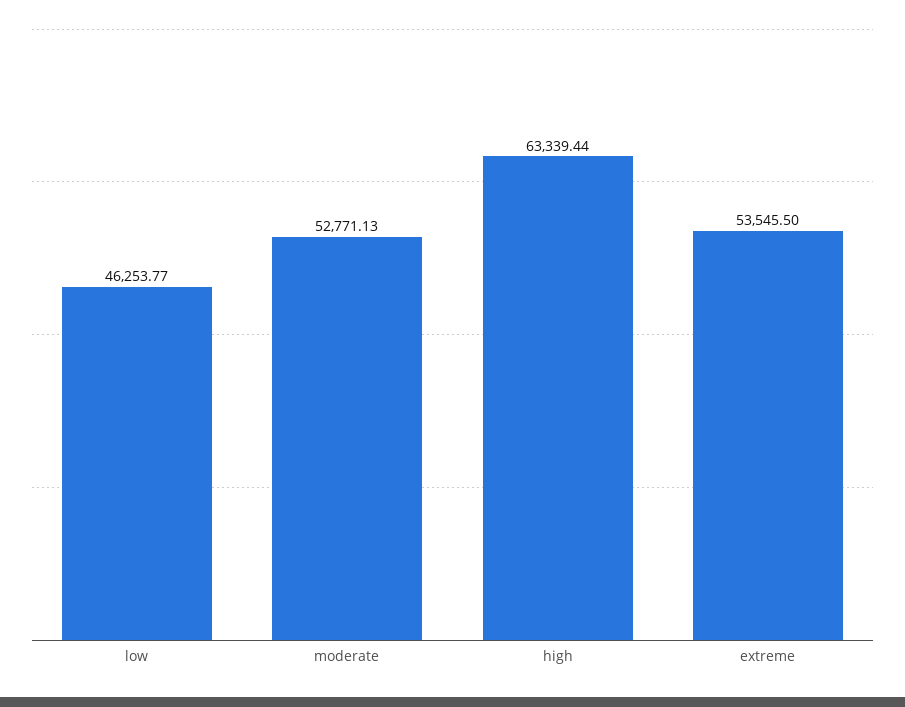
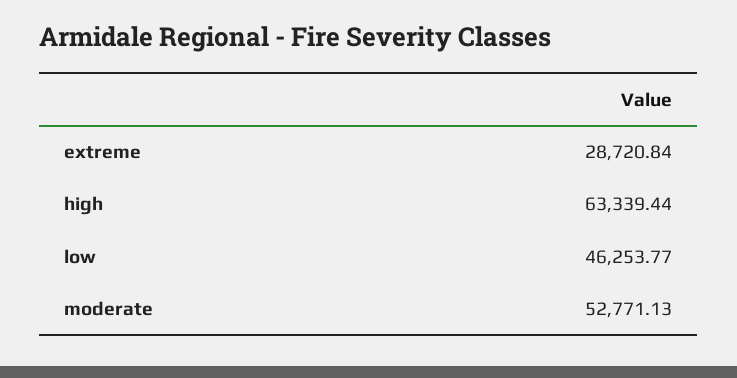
  {
    "low": 46253.77,
    "moderate": 52771.13,
    "high": 63339.44,
-   "extreme": 53545.5
+   "extreme": 28720.84
  }

